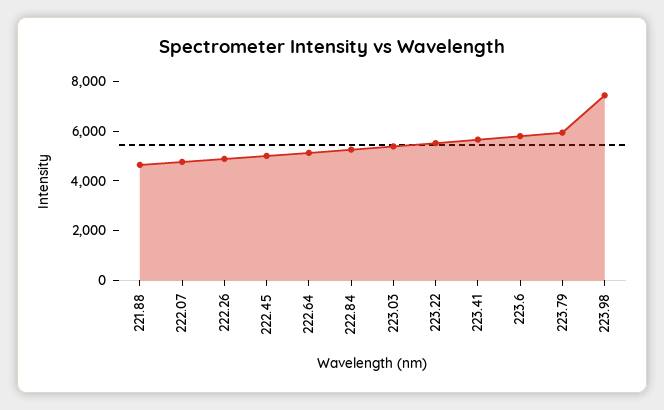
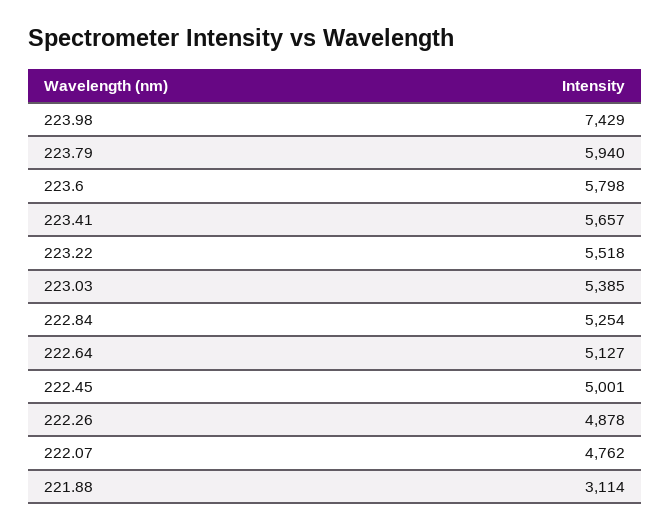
  {
-   "221.88": 4500,
+   "221.88": 3114,
    "222.07": 4762,
    "222.26": 4878,
    "222.45": 5001,
    "222.64": 5127,
    "222.84": 5254,
    "223.03": 5385,
    "223.22": 5518,
    "223.41": 5657,
    "223.6": 5798,
    "223.79": 5940,
    "223.98": 7429
  }

